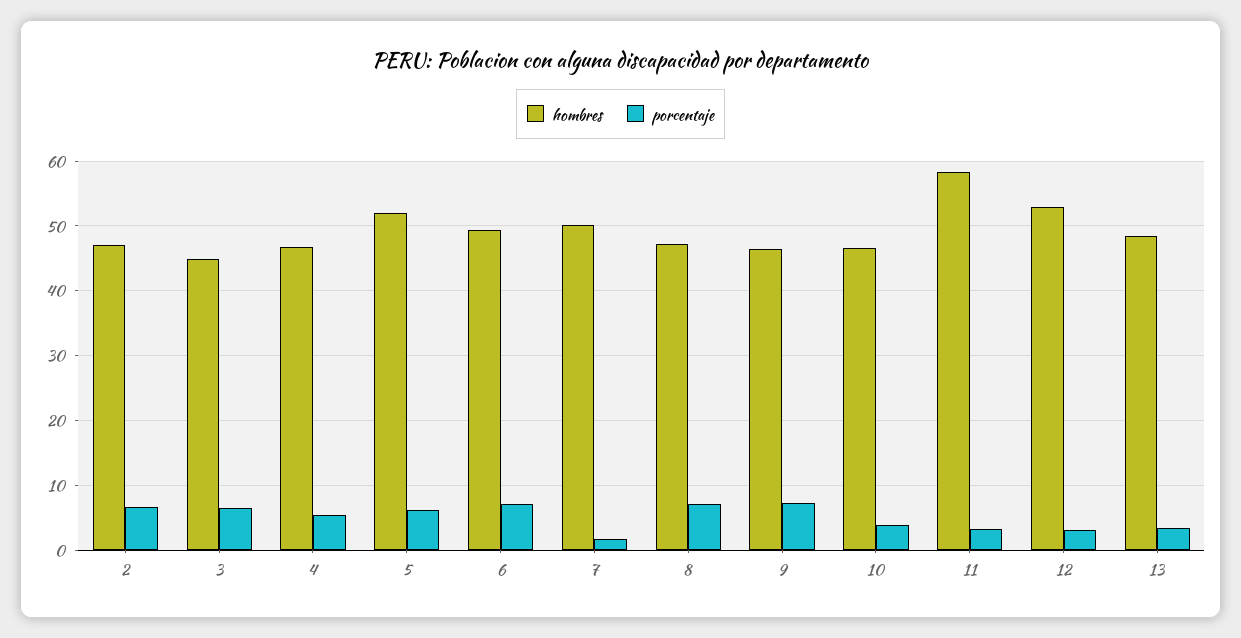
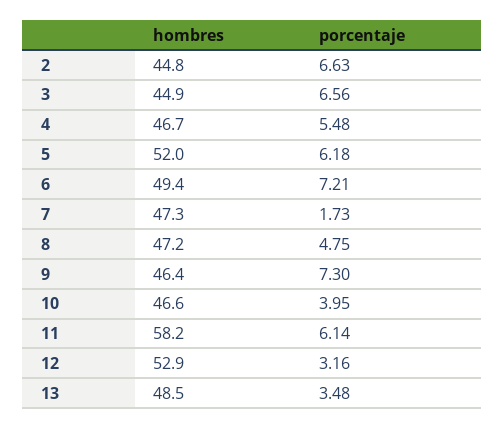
  {
    "hombres": {
-     "2": 47,
+     "2": 44.8,
      "3": 44.9,
      "4": 46.7,
      "5": 52,
      "6": 49.4,
-     "7": 50,
+     "7": 47.3,
      "8": 47.2,
      "9": 46.4,
      "10": 46.6,
      "11": 58.2,
      "12": 52.9,
      "13": 48.5
    },
    "porcentaje": {
      "2": 6.63,
      "3": 6.56,
      "4": 5.48,
      "5": 6.18,
      "6": 7.21,
      "7": 1.73,
-     "8": 7,
+     "8": 4.75,
      "9": 7.3,
      "10": 3.95,
-     "11": 3,
+     "11": 6.14,
      "12": 3.16,
      "13": 3.48
    }
  }

